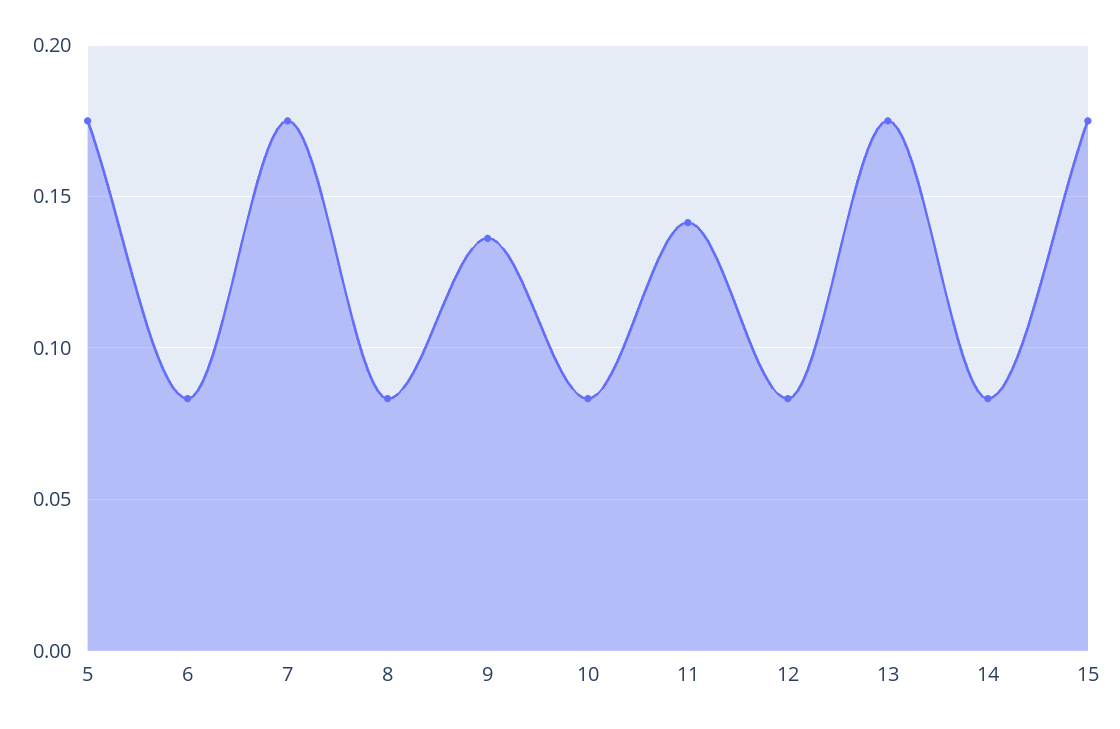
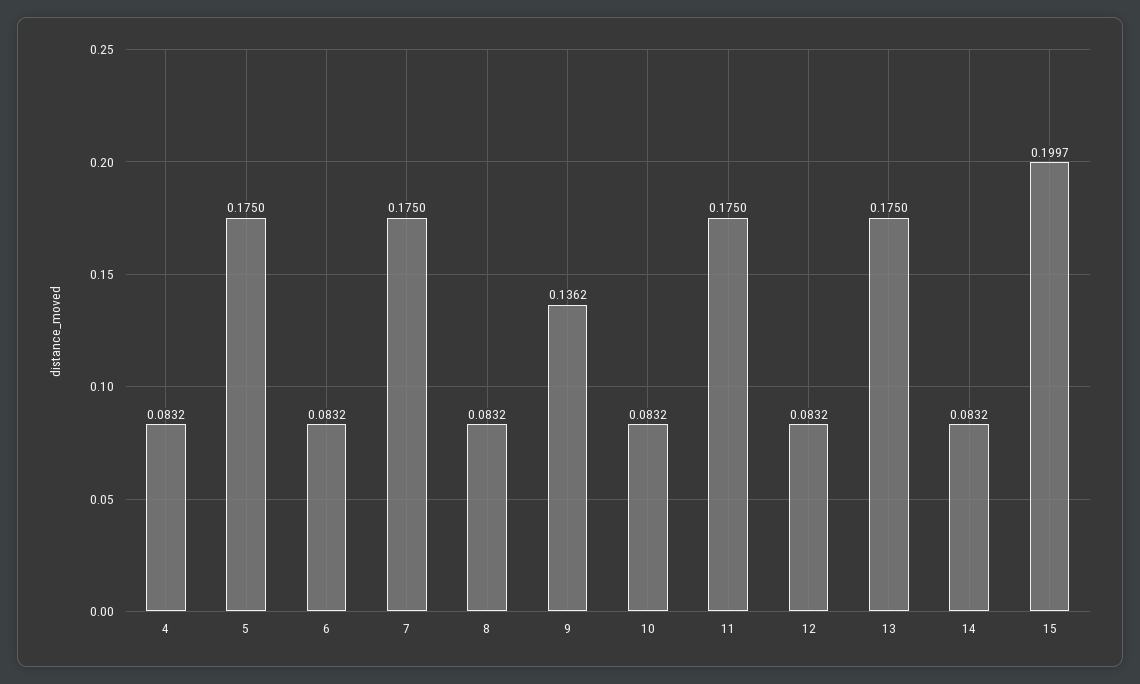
  {
    "5": 0.175,
    "6": 0.0832,
    "7": 0.175,
    "8": 0.0832,
    "9": 0.1362,
    "10": 0.0832,
-   "11": 0.14,
+   "11": 0.175,
    "12": 0.0832,
    "13": 0.175,
    "14": 0.0832,
-   "15": 0.175
+   "15": 0.1997,
+   "4": 0.0832
  }

